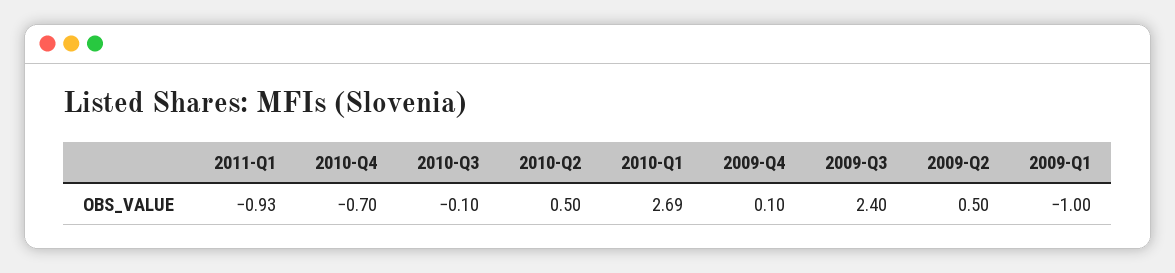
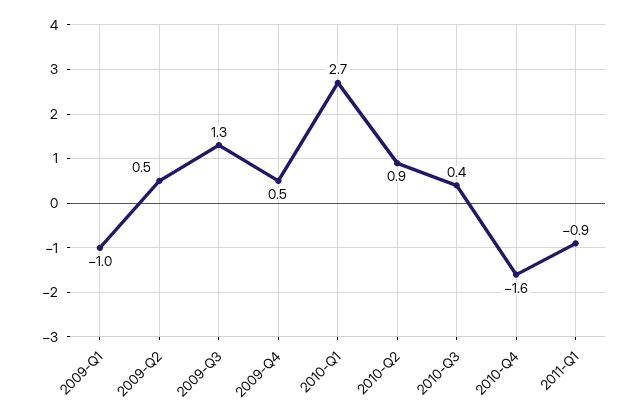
  {
    "2011-Q1": -0.93,
-   "2010-Q4": -0.7,
+   "2010-Q4": -1.6,
-   "2010-Q3": -0.1,
+   "2010-Q3": 0.4,
-   "2010-Q2": 0.5,
+   "2010-Q2": 0.9,
    "2010-Q1": 2.69,
-   "2009-Q4": 0.1,
+   "2009-Q4": 0.5,
-   "2009-Q3": 2.4,
+   "2009-Q3": 1.3,
    "2009-Q2": 0.5,
    "2009-Q1": -1
  }

